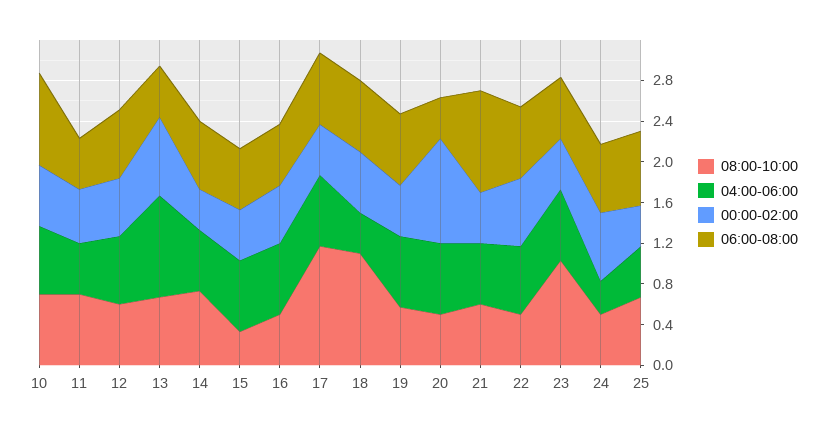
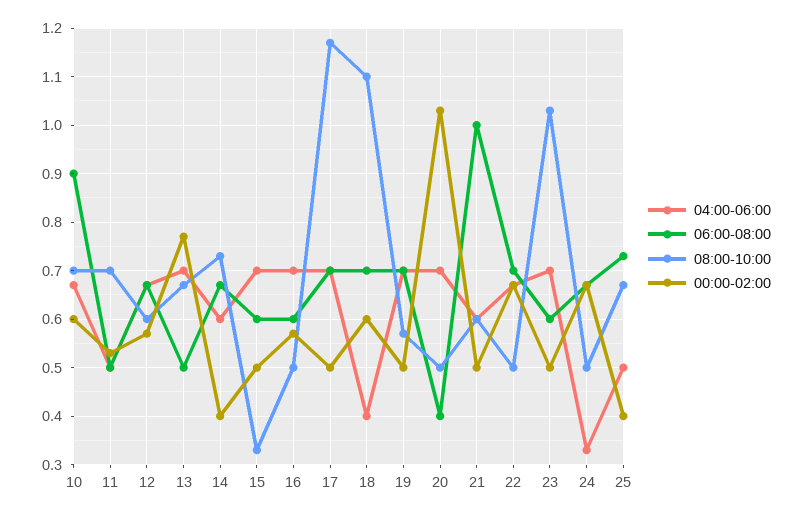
  {
    "08:00-10:00": {
      "10": 0.7,
      "11": 0.7,
      "12": 0.6,
      "13": 0.65,
      "14": 0.75,
      "15": 0.35,
      "16": 0.5,
      "17": 1.15,
      "18": 1.1,
      "19": 0.55,
      "20": 0.5,
      "21": 0.6,
      "22": 0.5,
      "23": 1.05,
      "24": 0.5,
      "25": 0.65
    },
    "04:00-06:00": {
      "10": 0.65,
      "11": 0.5,
      "12": 0.65,
-     "13": 1,
+     "13": 0.7,
      "14": 0.6,
      "15": 0.7,
      "16": 0.7,
      "17": 0.7,
      "18": 0.4,
      "19": 0.7,
      "20": 0.7,
      "21": 0.6,
      "22": 0.65,
      "23": 0.7,
      "24": 0.35,
      "25": 0.5
    },
    "00:00-02:00": {
      "10": 0.6,
      "11": 0.55,
      "12": 0.55,
      "13": 0.75,
      "14": 0.4,
      "15": 0.5,
      "16": 0.55,
      "17": 0.5,
      "18": 0.6,
      "19": 0.5,
      "20": 1.05,
      "21": 0.5,
      "22": 0.65,
      "23": 0.5,
      "24": 0.65,
      "25": 0.4
    },
    "06:00-08:00": {
      "10": 0.9,
      "11": 0.5,
      "12": 0.65,
      "13": 0.5,
      "14": 0.65,
      "15": 0.6,
      "16": 0.6,
      "17": 0.7,
      "18": 0.7,
      "19": 0.7,
      "20": 0.4,
      "21": 1,
      "22": 0.7,
      "23": 0.6,
      "24": 0.65,
      "25": 0.75
    }
  }

